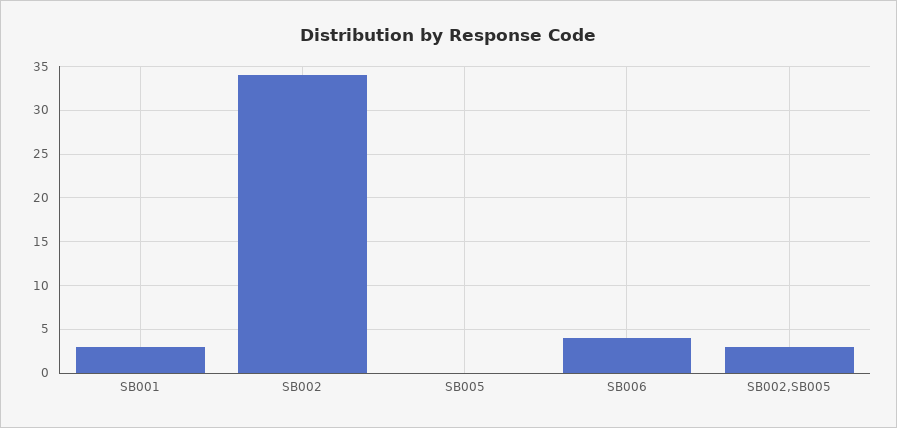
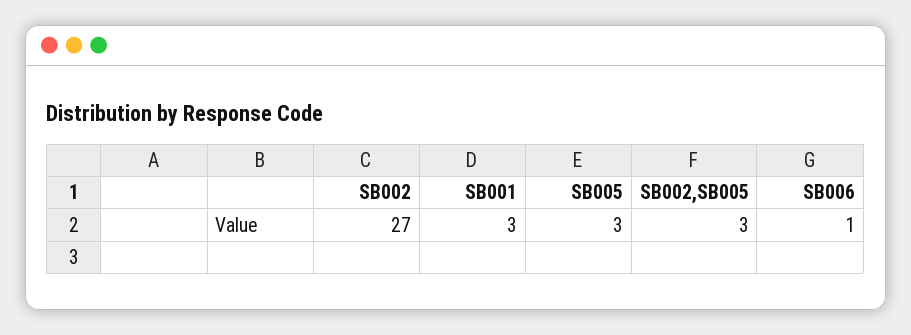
  {
    "SB001": 3,
-   "SB002": 34,
+   "SB002": 27,
-   "SB005": 0,
+   "SB005": 3,
-   "SB006": 4,
+   "SB006": 1,
    "SB002,SB005": 3
  }

